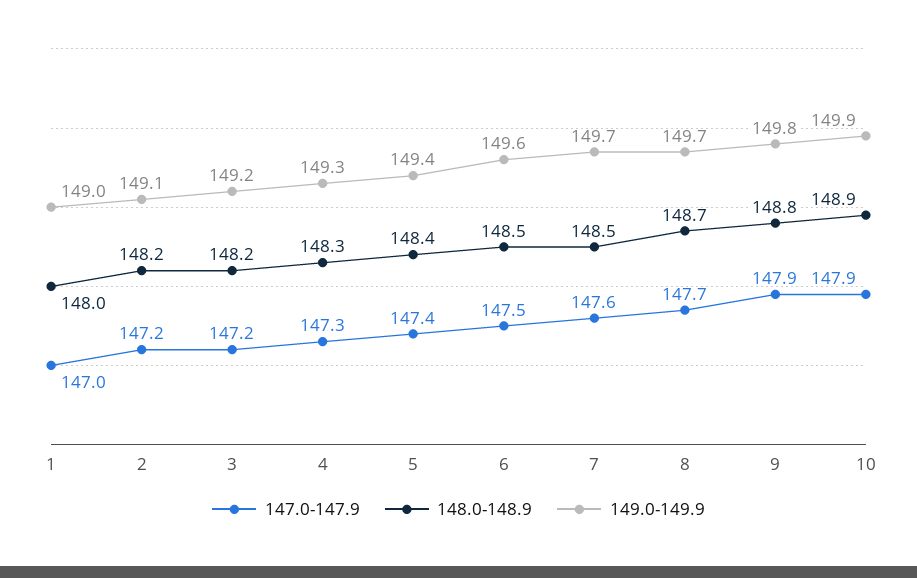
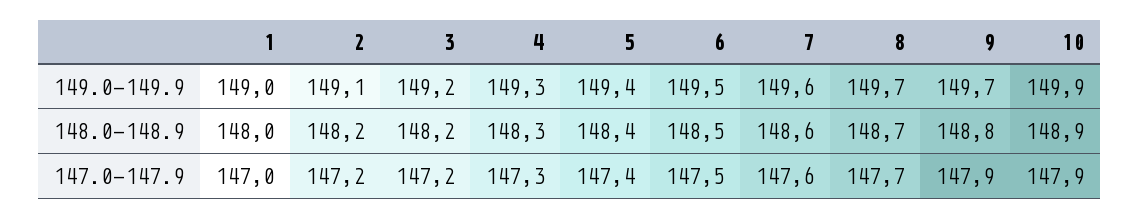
  {
    "147.0-147.9": {
      "1": 147,
      "2": 147.2,
      "3": 147.2,
      "4": 147.3,
      "5": 147.4,
      "6": 147.5,
      "7": 147.6,
      "8": 147.7,
      "9": 147.9,
      "10": 147.9
    },
    "148.0-148.9": {
      "1": 148,
      "2": 148.2,
      "3": 148.2,
      "4": 148.3,
      "5": 148.4,
      "6": 148.5,
-     "7": 148.5,
+     "7": 148.6,
      "8": 148.7,
      "9": 148.8,
      "10": 148.9
    },
    "149.0-149.9": {
      "1": 149,
      "2": 149.1,
      "3": 149.2,
      "4": 149.3,
      "5": 149.4,
-     "6": 149.6,
+     "6": 149.5,
-     "7": 149.7,
+     "7": 149.6,
      "8": 149.7,
-     "9": 149.8,
+     "9": 149.7,
      "10": 149.9
    }
  }

